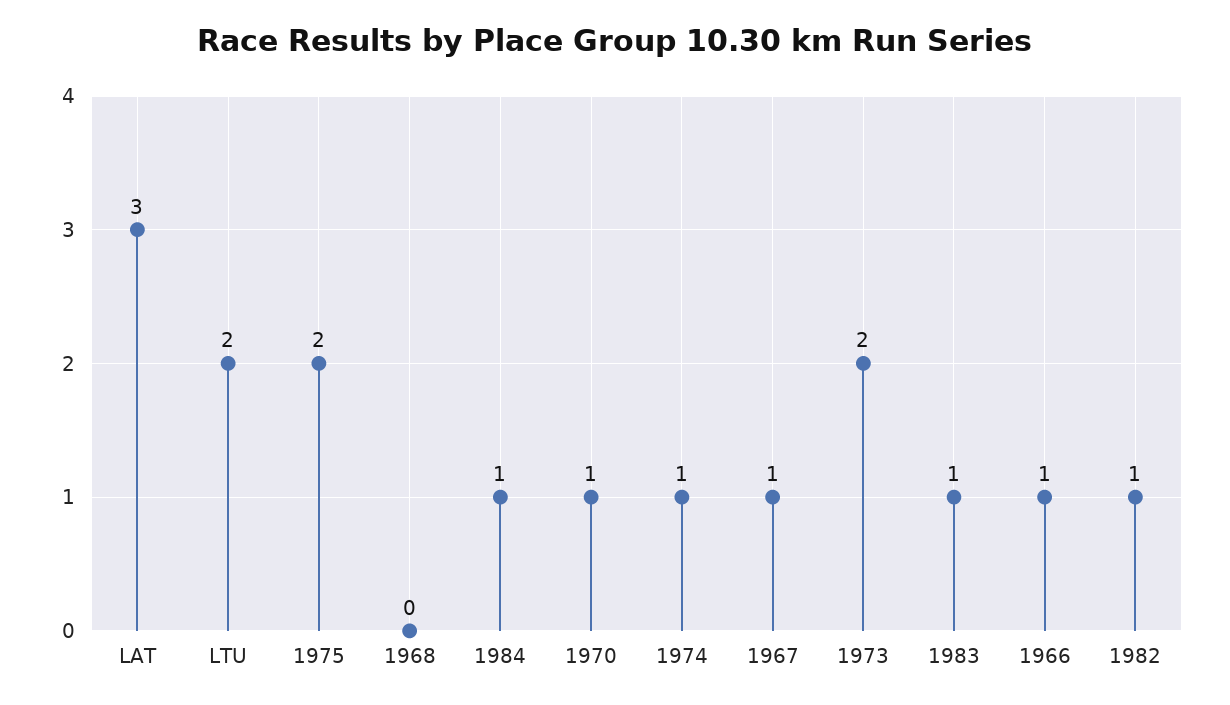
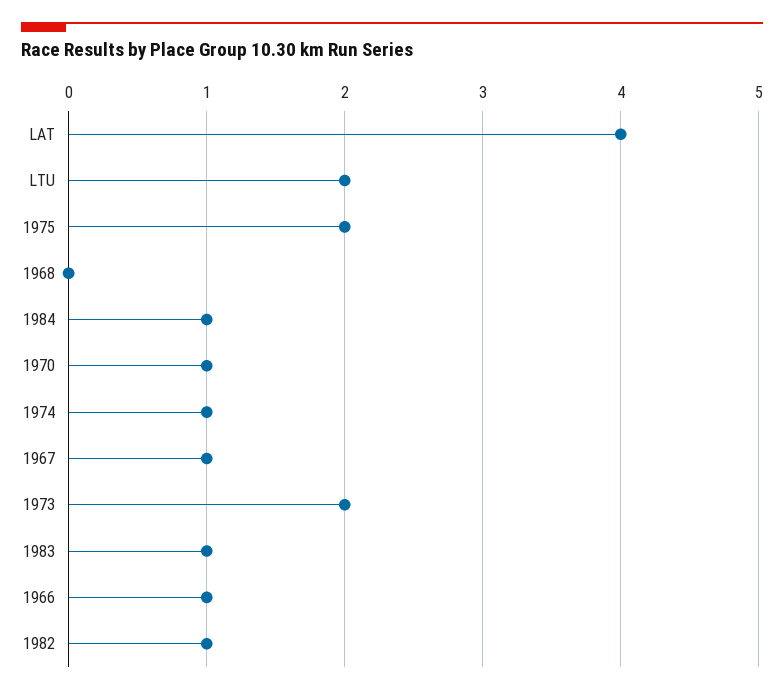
  {
-   "LAT": 3,
+   "LAT": 4,
    "LTU": 2,
    "1975": 2,
    "1968": 0,
    "1984": 1,
    "1970": 1,
    "1974": 1,
    "1967": 1,
    "1973": 2,
    "1983": 1,
    "1966": 1,
    "1982": 1
  }

